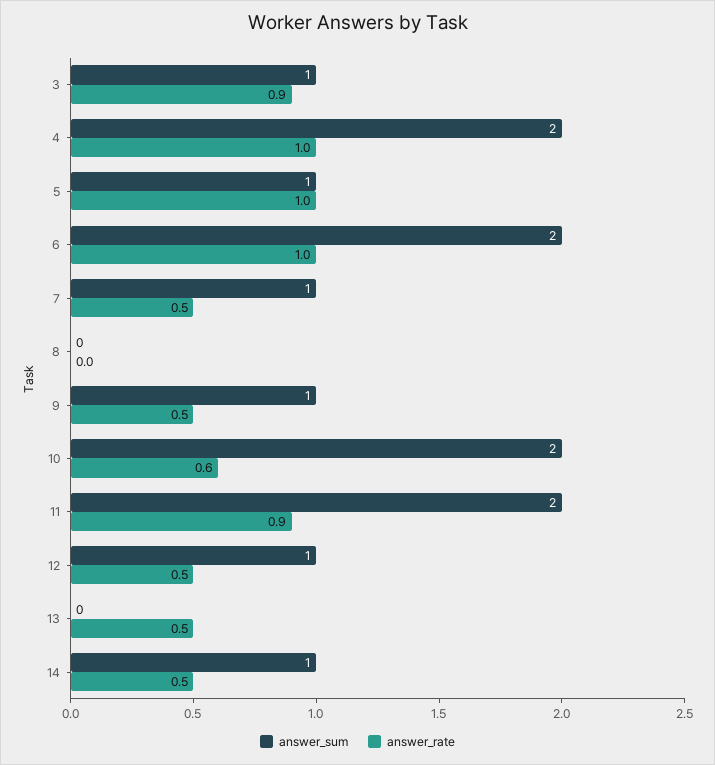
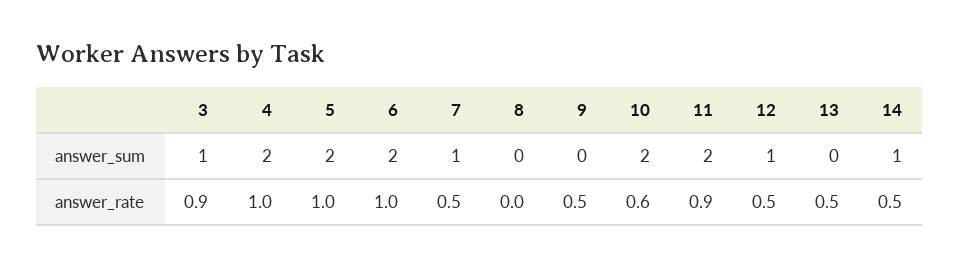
  {
    "answer_sum": {
      "3": 1,
      "4": 2,
-     "5": 1,
+     "5": 2,
      "6": 2,
      "7": 1,
      "8": 0,
-     "9": 1,
+     "9": 0,
      "10": 2,
      "11": 2,
      "12": 1,
      "13": 0,
      "14": 1
    },
    "answer_rate": {
      "3": 0.9,
      "4": 1,
      "5": 1,
      "6": 1,
      "7": 0.5,
      "8": 0,
      "9": 0.5,
      "10": 0.6,
      "11": 0.9,
      "12": 0.5,
      "13": 0.5,
      "14": 0.5
    }
  }

